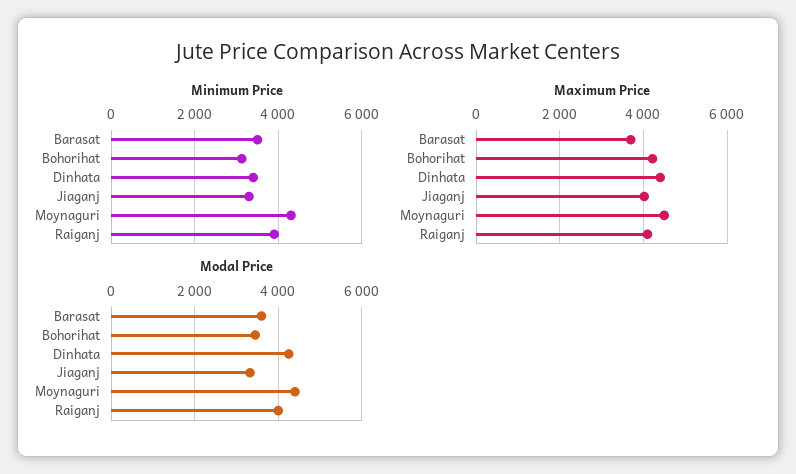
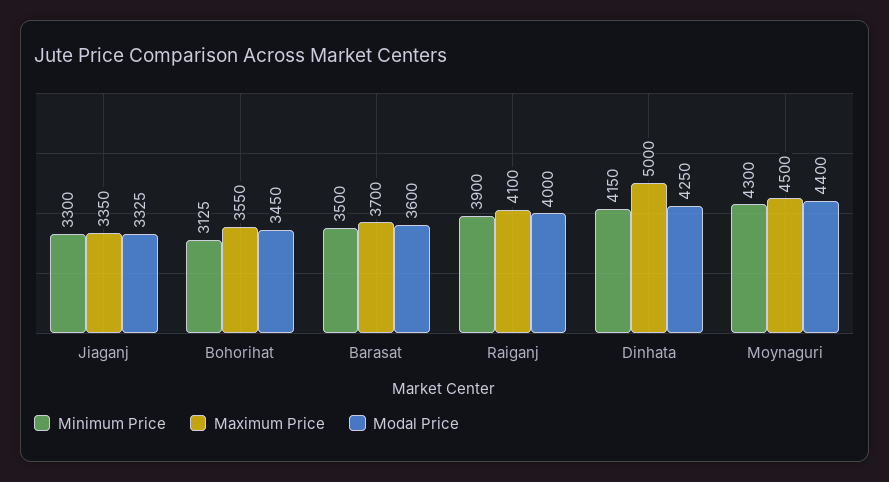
  {
    "Minimum Price": {
      "Barasat": 3500,
      "Bohorihat": 3125,
-     "Dinhata": 3400,
+     "Dinhata": 4150,
      "Jiaganj": 3300,
      "Moynaguri": 4300,
      "Raiganj": 3900
    },
    "Maximum Price": {
      "Barasat": 3700,
-     "Bohorihat": 4200,
+     "Bohorihat": 3550,
-     "Dinhata": 4400,
+     "Dinhata": 5000,
-     "Jiaganj": 4000,
+     "Jiaganj": 3350,
      "Moynaguri": 4500,
      "Raiganj": 4100
    },
    "Modal Price": {
      "Barasat": 3600,
      "Bohorihat": 3450,
      "Dinhata": 4250,
      "Jiaganj": 3325,
      "Moynaguri": 4400,
      "Raiganj": 4000
    }
  }

